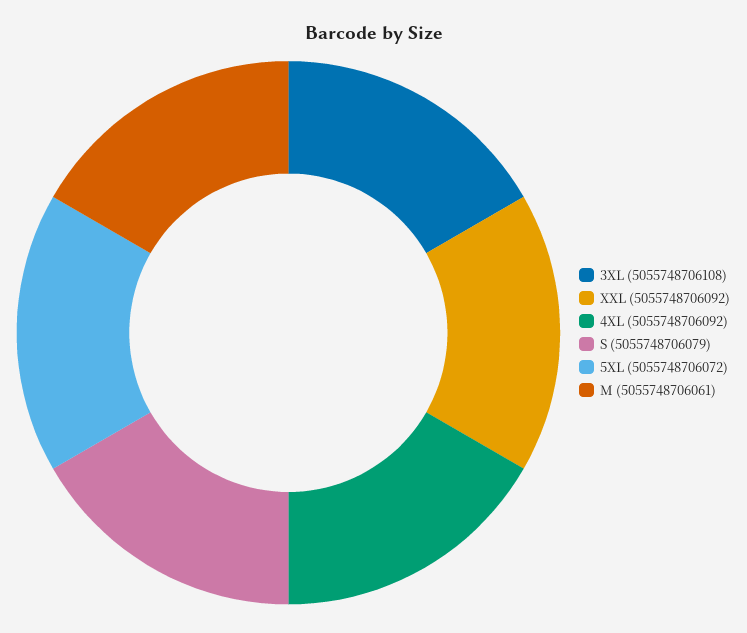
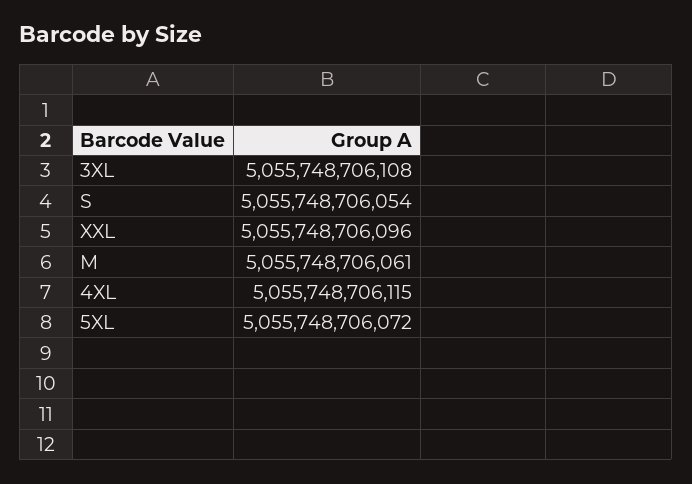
  {
    "3XL": 5055748706108,
-   "XXL": 5055748706092,
+   "XXL": 5055748706096,
-   "4XL": 5055748706092,
+   "4XL": 5055748706115,
-   "S": 5055748706079,
+   "S": 5055748706054,
    "5XL": 5055748706072,
    "M": 5055748706061
  }

